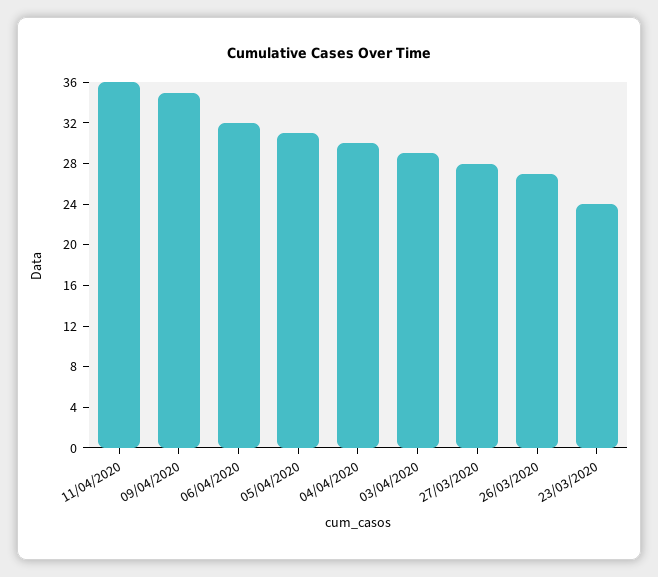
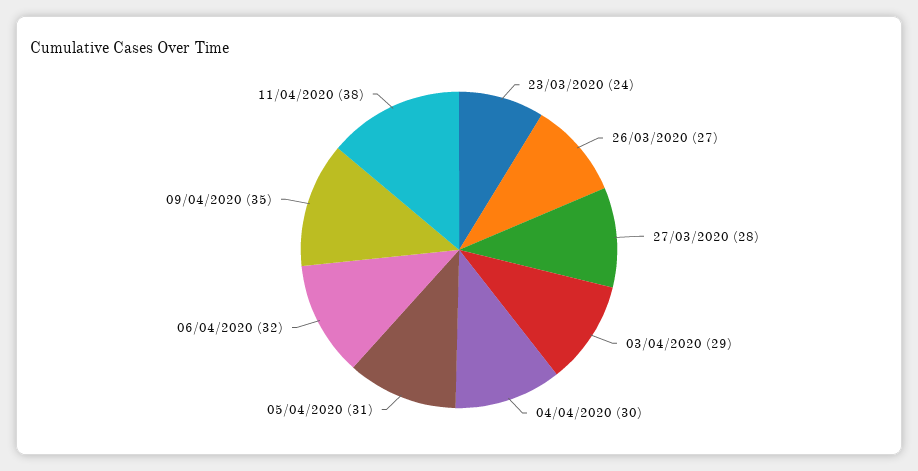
  {
-   "11/04/2020": 36,
+   "11/04/2020": 38,
    "09/04/2020": 35,
    "06/04/2020": 32,
    "05/04/2020": 31,
    "04/04/2020": 30,
    "03/04/2020": 29,
    "27/03/2020": 28,
    "26/03/2020": 27,
    "23/03/2020": 24
  }

